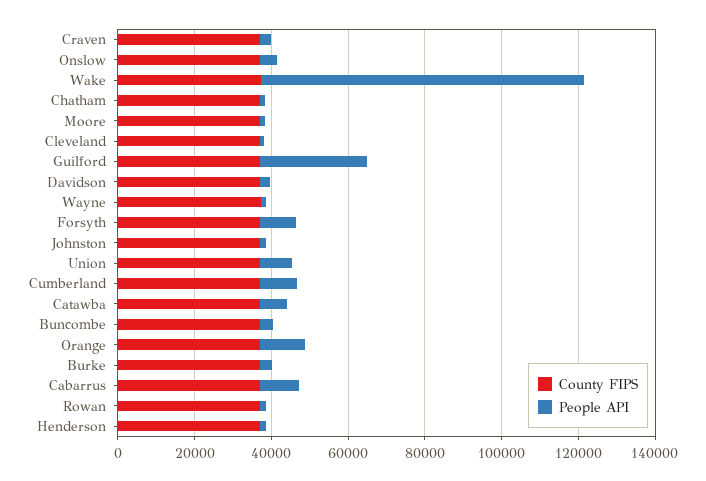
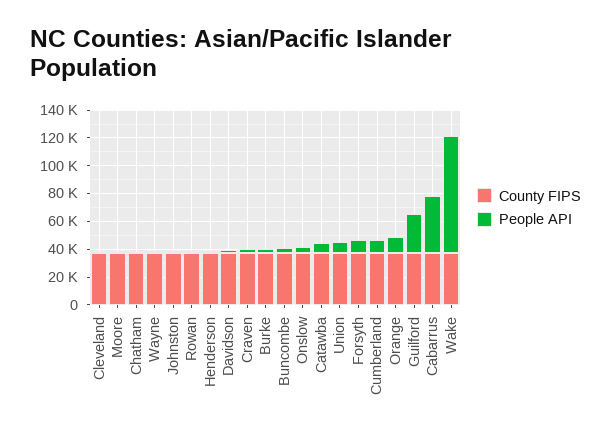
  {
    "County FIPS": {
      "Craven": 35000,
      "Onslow": 35000,
      "Wake": 35000,
      "Chatham": 35000,
      "Moore": 35000,
      "Cleveland": 35000,
      "Guilford": 35000,
      "Davidson": 35000,
      "Wayne": 35000,
      "Forsyth": 35000,
      "Johnston": 35000,
      "Union": 35000,
      "Cumberland": 35000,
      "Catawba": 35000,
      "Buncombe": 35000,
      "Orange": 35000,
      "Burke": 35000,
      "Cabarrus": 35000,
      "Rowan": 35000,
      "Henderson": 35000
    },
    "People API": {
      "Craven": 5000,
      "Onslow": 5000,
      "Wake": 85000,
      "Chatham": 0,
      "Moore": 0,
      "Cleveland": 0,
      "Guilford": 30000,
      "Davidson": 5000,
      "Wayne": 0,
      "Forsyth": 10000,
      "Johnston": 0,
      "Union": 10000,
      "Cumberland": 10000,
      "Catawba": 5000,
      "Buncombe": 5000,
      "Orange": 10000,
      "Burke": 5000,
-     "Cabarrus": 10000,
+     "Cabarrus": 40000,
      "Rowan": 0,
      "Henderson": 0
    }
  }

